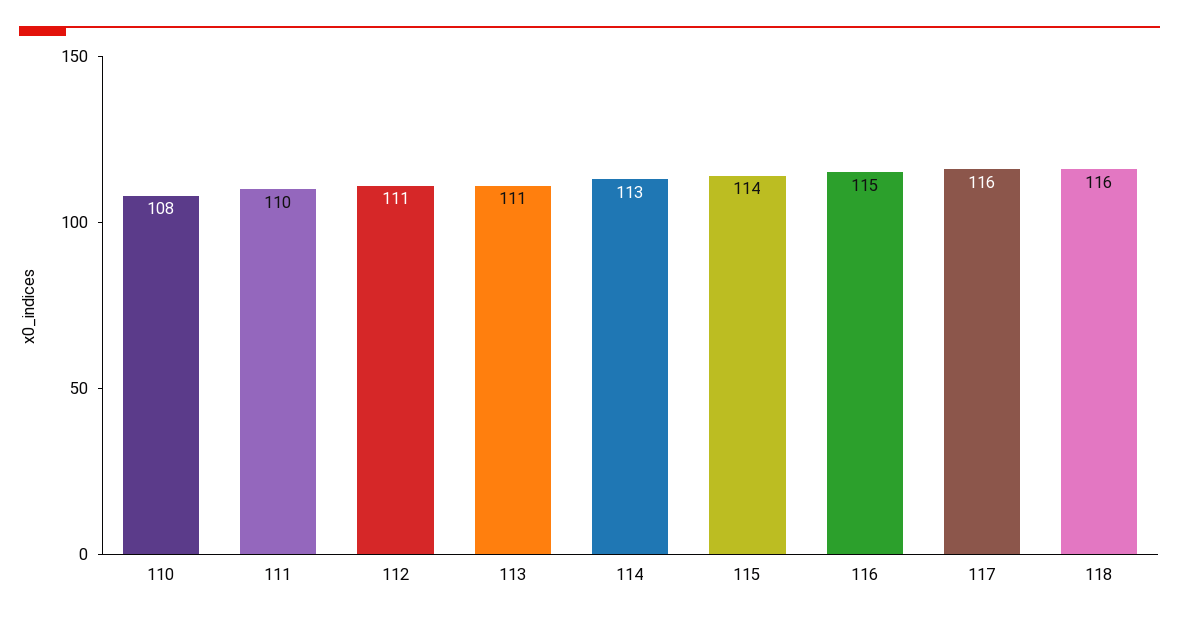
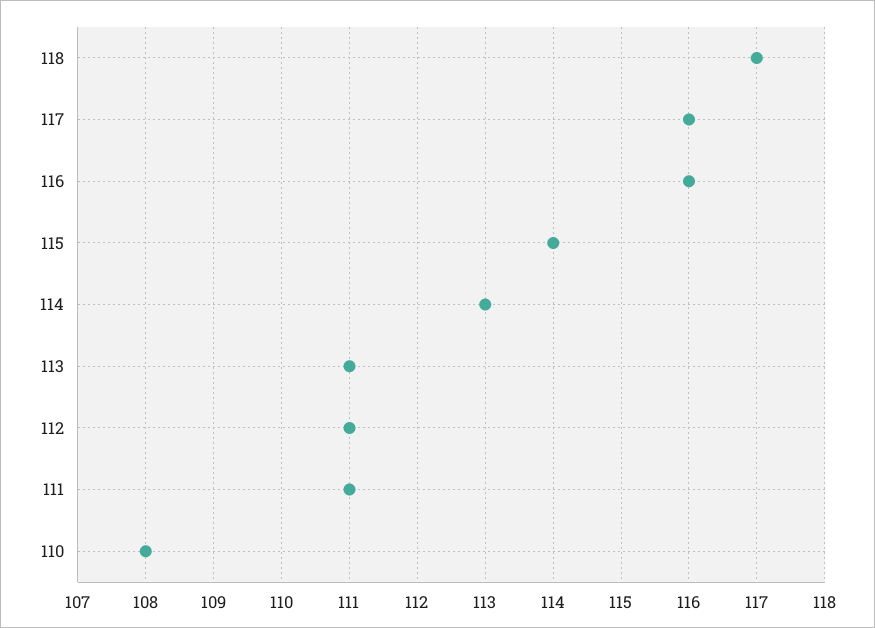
  {
    "110": 108,
-   "111": 110,
+   "111": 111,
    "112": 111,
    "113": 111,
    "114": 113,
    "115": 114,
-   "116": 115,
+   "116": 116,
    "117": 116,
-   "118": 116
+   "118": 117
  }

